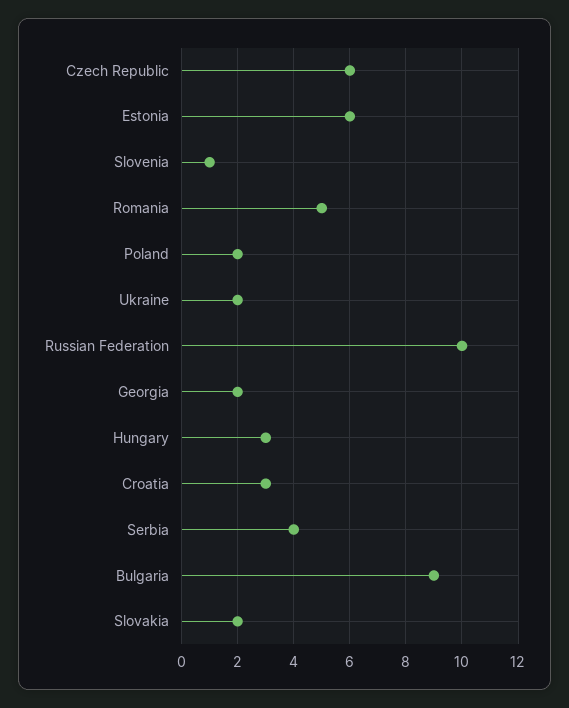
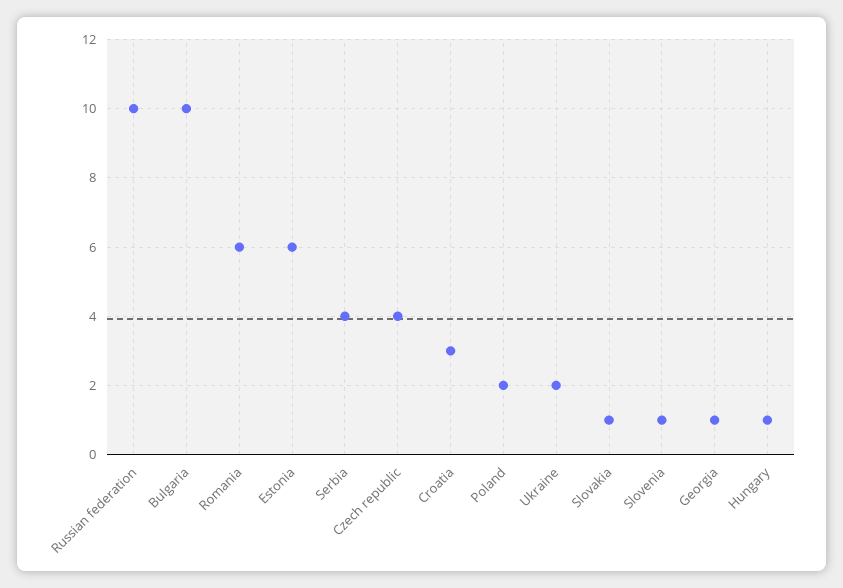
  {
-   "Czech Republic": 6,
+   "Czech Republic": 4,
    "Estonia": 6,
    "Slovenia": 1,
-   "Romania": 5,
+   "Romania": 6,
    "Poland": 2,
    "Ukraine": 2,
    "Russian Federation": 10,
-   "Georgia": 2,
+   "Georgia": 1,
-   "Hungary": 3,
+   "Hungary": 1,
    "Croatia": 3,
    "Serbia": 4,
-   "Bulgaria": 9,
+   "Bulgaria": 10,
-   "Slovakia": 2
+   "Slovakia": 1
  }

